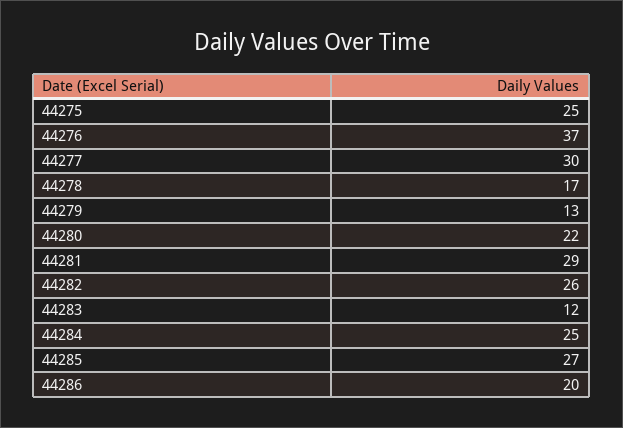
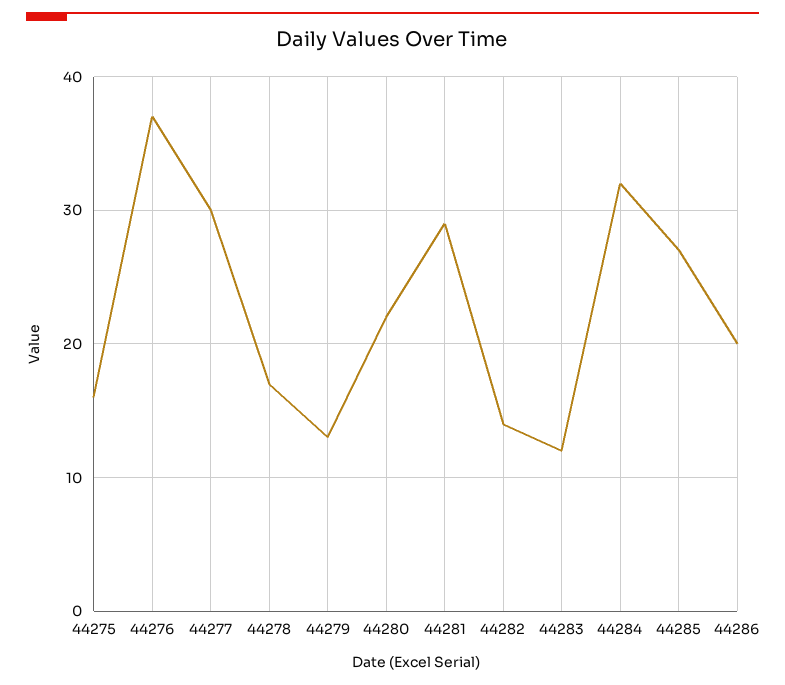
  {
-   "44275": 25,
+   "44275": 16,
    "44276": 37,
    "44277": 30,
    "44278": 17,
    "44279": 13,
    "44280": 22,
    "44281": 29,
-   "44282": 26,
+   "44282": 14,
    "44283": 12,
-   "44284": 25,
+   "44284": 32,
    "44285": 27,
    "44286": 20
  }

